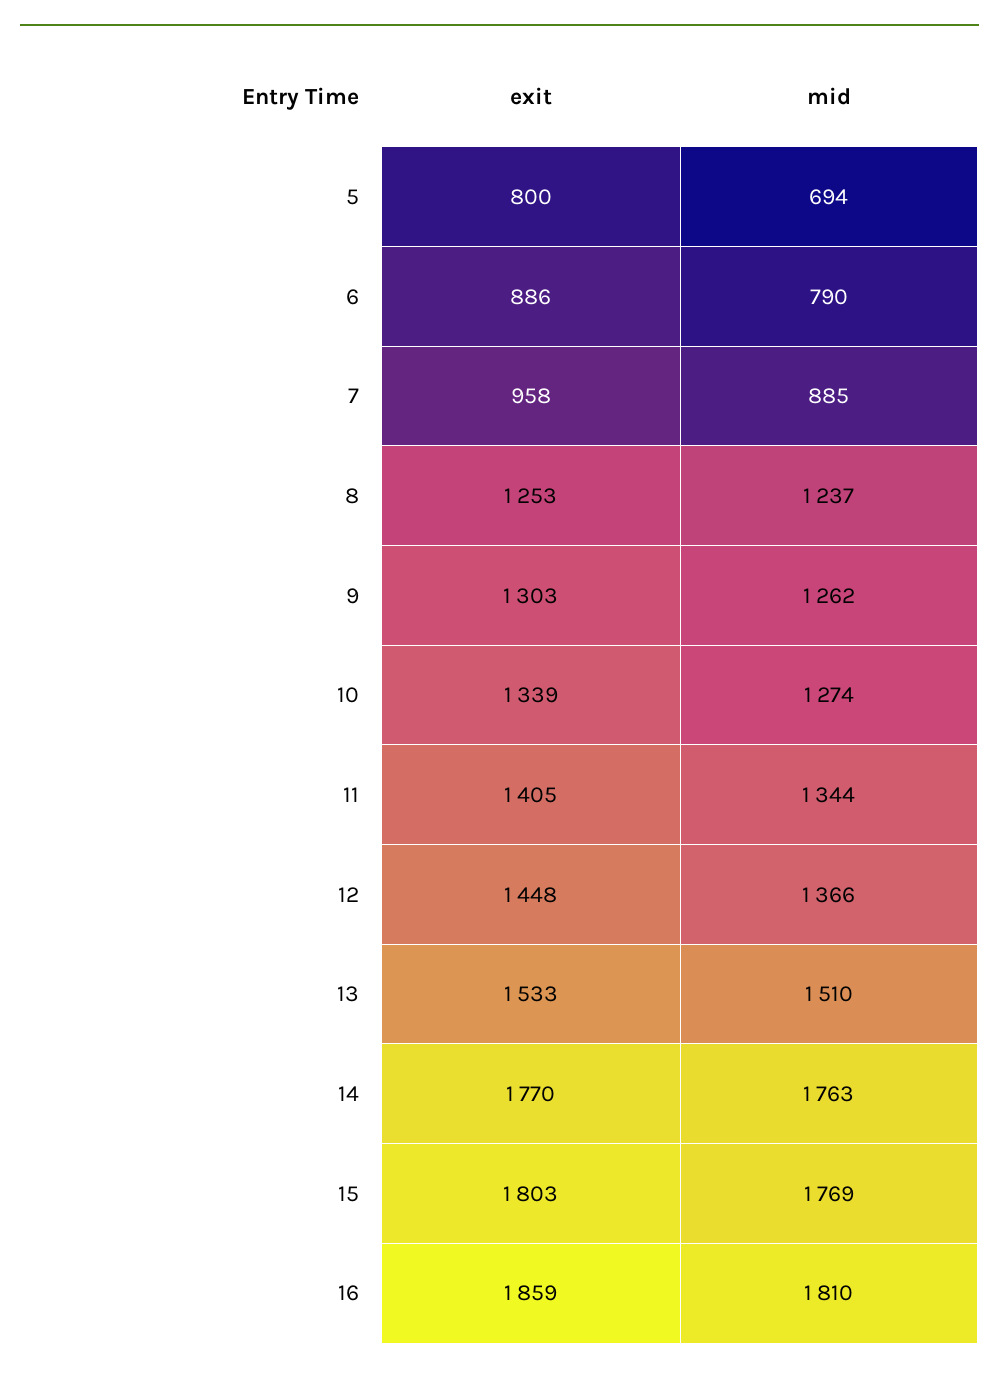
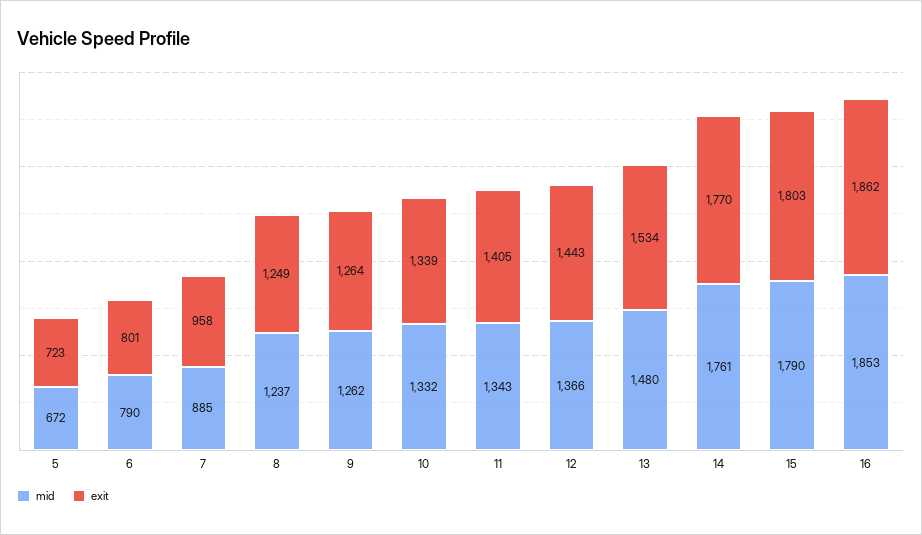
  {
    "exit": {
-     "5": 800,
+     "5": 723,
-     "6": 886,
+     "6": 801,
      "7": 958,
-     "8": 1253,
+     "8": 1249,
-     "9": 1303,
+     "9": 1264,
      "10": 1339,
      "11": 1405,
-     "12": 1448,
+     "12": 1443,
-     "13": 1533,
+     "13": 1534,
      "14": 1770,
      "15": 1803,
-     "16": 1859
+     "16": 1862
    },
    "mid": {
-     "5": 694,
+     "5": 672,
      "6": 790,
      "7": 885,
      "8": 1237,
      "9": 1262,
-     "10": 1274,
+     "10": 1332,
-     "11": 1344,
+     "11": 1343,
      "12": 1366,
-     "13": 1510,
+     "13": 1480,
-     "14": 1763,
+     "14": 1761,
-     "15": 1769,
+     "15": 1790,
-     "16": 1810
+     "16": 1853
    }
  }

